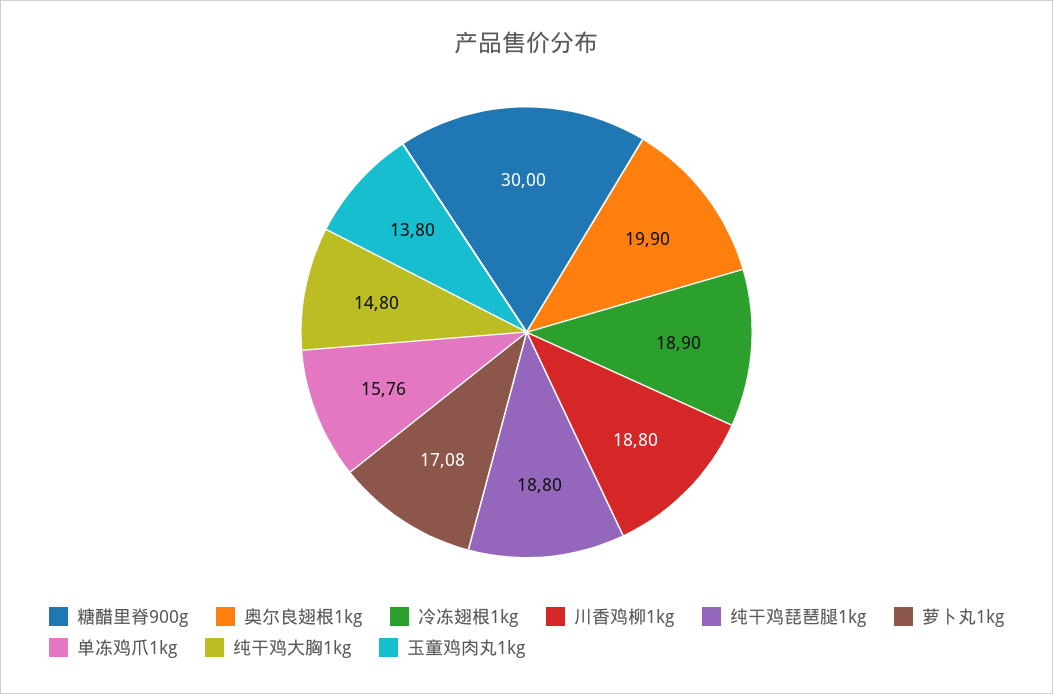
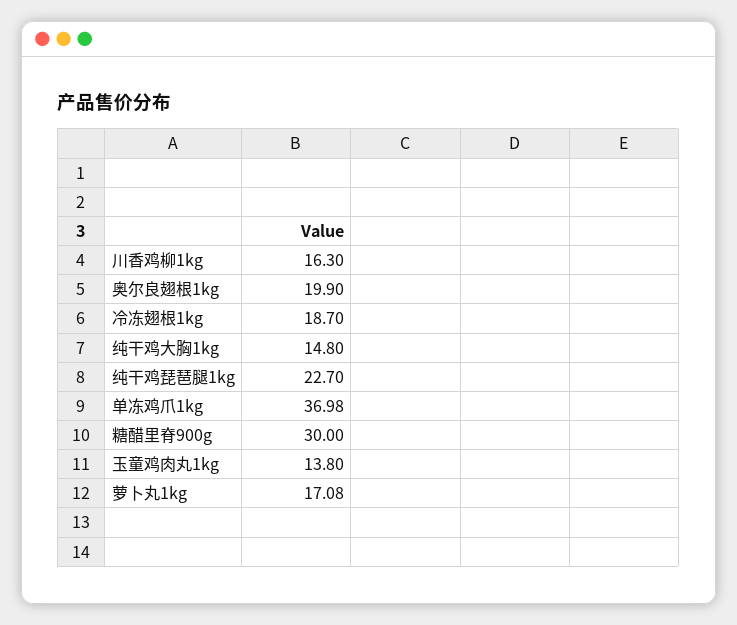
  {
    "糖醋里脊900g": 30,
    "奥尔良翅根1kg": 19.9,
-   "冷冻翅根1kg": 18.9,
+   "冷冻翅根1kg": 18.7,
-   "川香鸡柳1kg": 18.8,
+   "川香鸡柳1kg": 16.3,
-   "纯干鸡琵琶腿1kg": 18.8,
+   "纯干鸡琵琶腿1kg": 22.7,
    "萝卜丸1kg": 17.08,
-   "单冻鸡爪1kg": 15.76,
+   "单冻鸡爪1kg": 36.98,
    "纯干鸡大胸1kg": 14.8,
    "玉童鸡肉丸1kg": 13.8
  }

